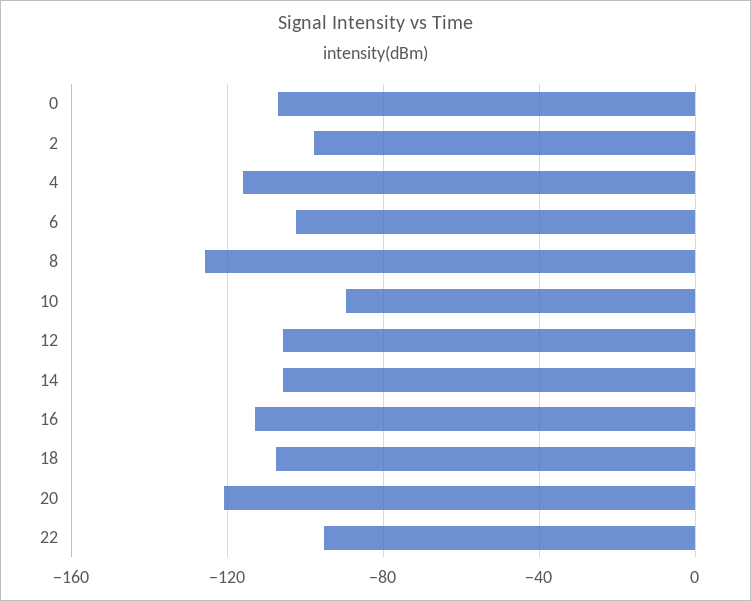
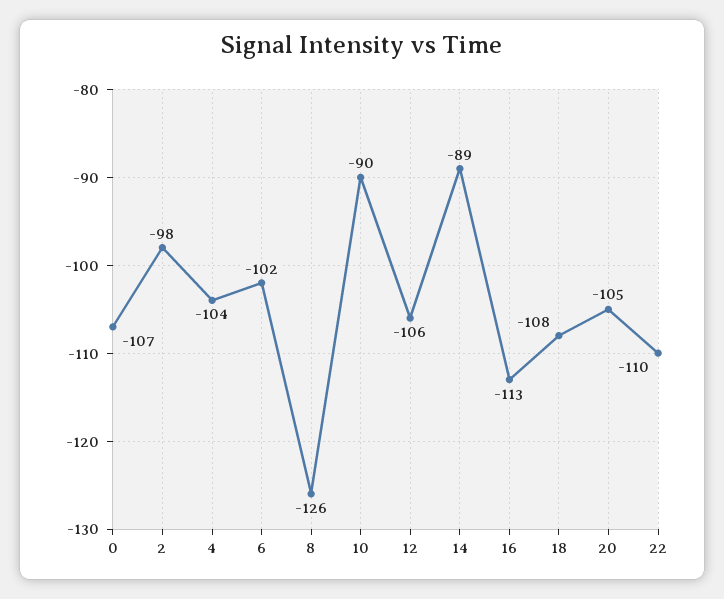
  {
    "0": -107,
    "2": -98,
-   "4": -115,
+   "4": -104,
    "6": -102,
    "8": -126,
    "10": -90,
    "12": -106,
-   "14": -105,
+   "14": -89,
    "16": -113,
    "18": -108,
-   "20": -120,
+   "20": -105,
-   "22": -95
+   "22": -110
  }

